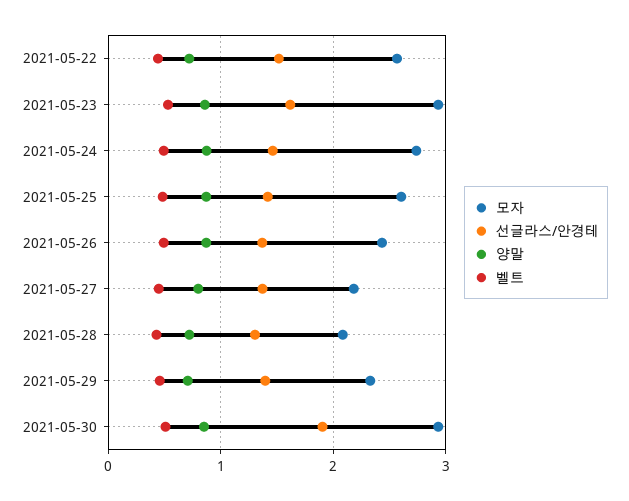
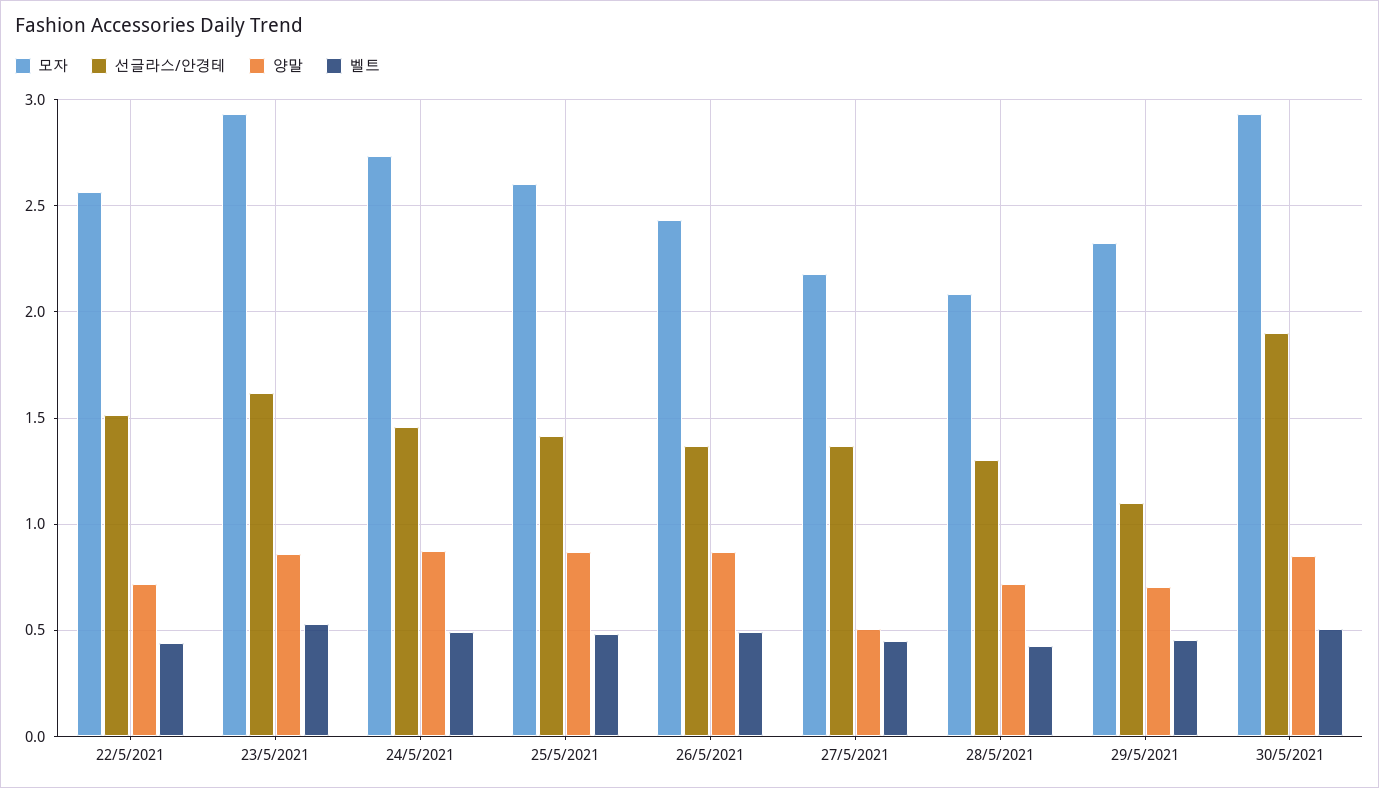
  {
    "모자": {
      "2021-05-22": 2.55,
      "2021-05-23": 2.95,
      "2021-05-24": 2.75,
      "2021-05-25": 2.6,
      "2021-05-26": 2.45,
      "2021-05-27": 2.2,
      "2021-05-28": 2.1,
      "2021-05-29": 2.35,
      "2021-05-30": 2.95
    },
    "선글라스/안경테": {
      "2021-05-22": 1.5,
      "2021-05-23": 1.6,
      "2021-05-24": 1.45,
      "2021-05-25": 1.4,
      "2021-05-26": 1.35,
      "2021-05-27": 1.35,
      "2021-05-28": 1.3,
-     "2021-05-29": 1.4,
+     "2021-05-29": 1.1,
      "2021-05-30": 1.9
    },
    "양말": {
      "2021-05-22": 0.7,
      "2021-05-23": 0.85,
      "2021-05-24": 0.85,
      "2021-05-25": 0.85,
      "2021-05-26": 0.85,
-     "2021-05-27": 0.8,
+     "2021-05-27": 0.5,
      "2021-05-28": 0.7,
      "2021-05-29": 0.7,
      "2021-05-30": 0.85
    },
    "벨트": {
      "2021-05-22": 0.45,
      "2021-05-23": 0.55,
      "2021-05-24": 0.5,
      "2021-05-25": 0.5,
      "2021-05-26": 0.5,
      "2021-05-27": 0.45,
      "2021-05-28": 0.45,
      "2021-05-29": 0.45,
      "2021-05-30": 0.5
    }
  }

